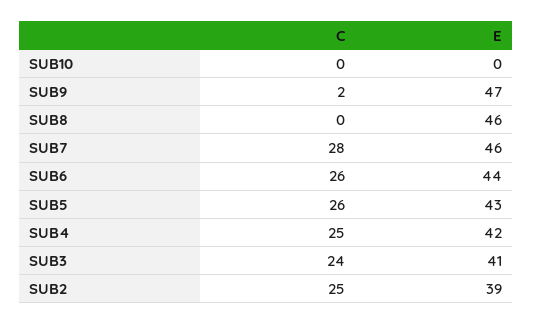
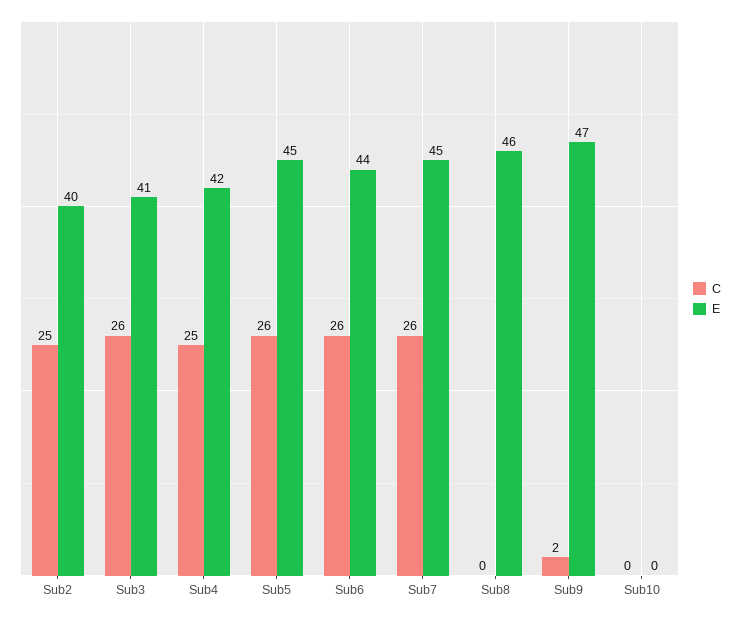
  {
    "C": {
      "SUB10": 0,
      "SUB9": 2,
      "SUB8": 0,
-     "SUB7": 28,
+     "SUB7": 26,
      "SUB6": 26,
      "SUB5": 26,
      "SUB4": 25,
-     "SUB3": 24,
+     "SUB3": 26,
      "SUB2": 25
    },
    "E": {
      "SUB10": 0,
      "SUB9": 47,
      "SUB8": 46,
-     "SUB7": 46,
+     "SUB7": 45,
      "SUB6": 44,
-     "SUB5": 43,
+     "SUB5": 45,
      "SUB4": 42,
      "SUB3": 41,
-     "SUB2": 39
+     "SUB2": 40
    }
  }

